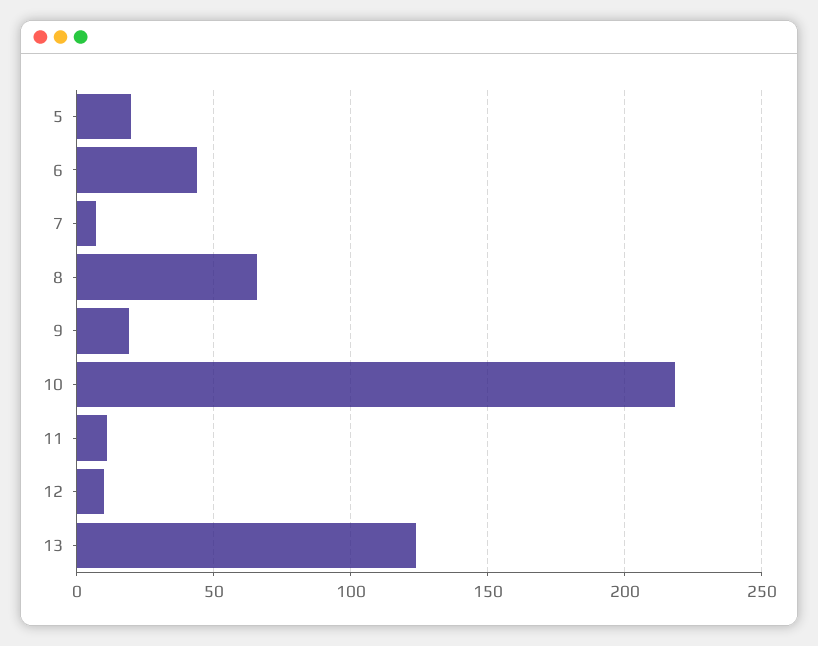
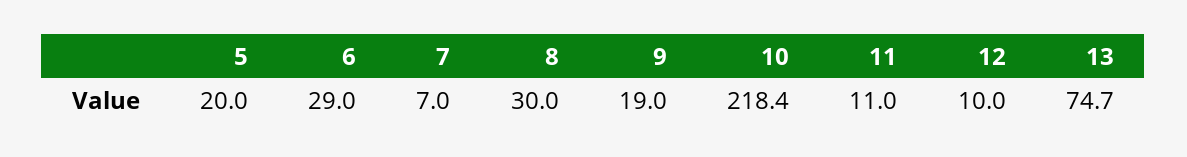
  {
    "5": 20,
-   "6": 45,
+   "6": 29,
    "7": 7,
-   "8": 65,
+   "8": 30,
    "9": 19,
    "10": 218.4,
    "11": 11,
    "12": 10,
-   "13": 125
+   "13": 74.7
  }

